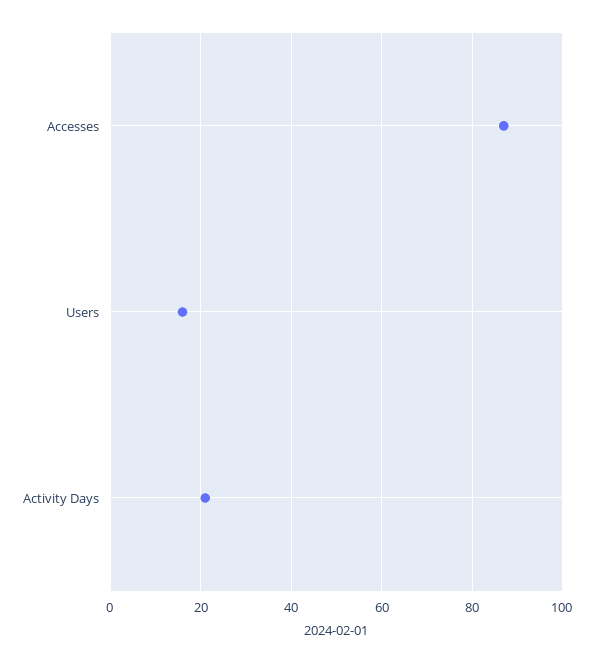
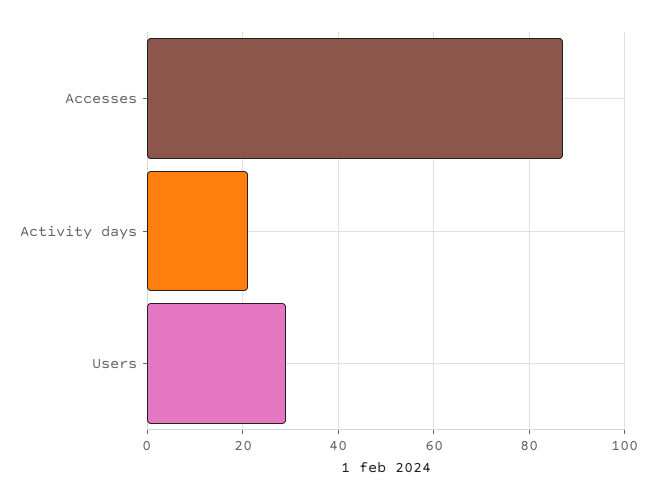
  {
    "Accesses": 85,
-   "Users": 15,
+   "Users": 30,
    "Activity Days": 20
  }

